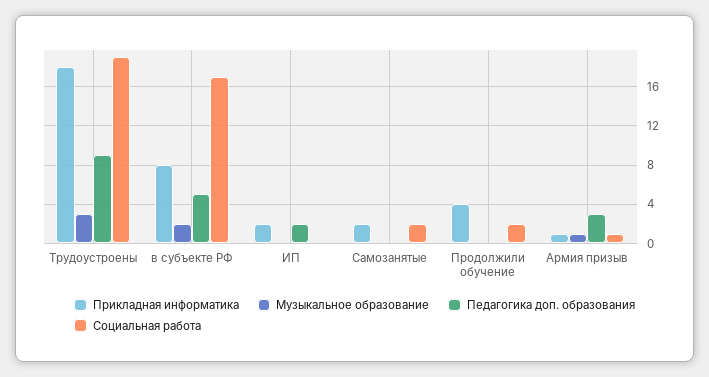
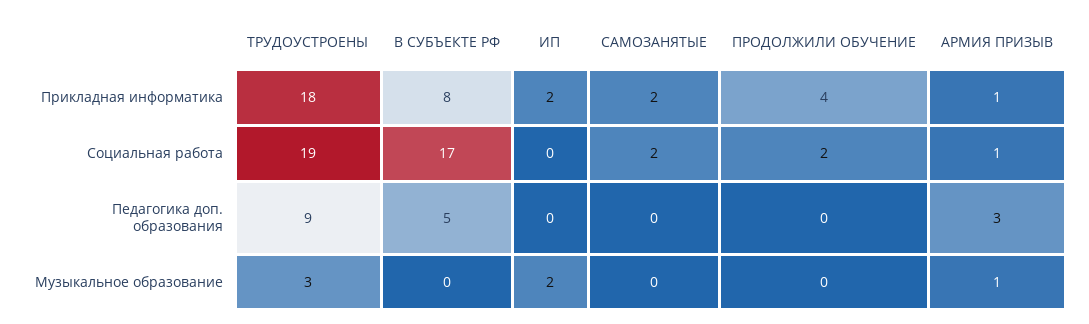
  {
    "Прикладная информатика": {
      "Трудоустроены": 18,
      "в субъекте РФ": 8,
      "ИП": 2,
      "Самозанятые": 2,
      "Продолжили обучение": 4,
      "Армия призыв": 1
    },
    "Музыкальное образование": {
      "Трудоустроены": 3,
-     "в субъекте РФ": 2,
+     "в субъекте РФ": 0,
-     "ИП": 0,
+     "ИП": 2,
      "Самозанятые": 0,
      "Продолжили обучение": 0,
      "Армия призыв": 1
    },
    "Педагогика доп. образования": {
      "Трудоустроены": 9,
      "в субъекте РФ": 5,
-     "ИП": 2,
+     "ИП": 0,
      "Самозанятые": 0,
      "Продолжили обучение": 0,
      "Армия призыв": 3
    },
    "Социальная работа": {
      "Трудоустроены": 19,
      "в субъекте РФ": 17,
      "ИП": 0,
      "Самозанятые": 2,
      "Продолжили обучение": 2,
      "Армия призыв": 1
    }
  }

